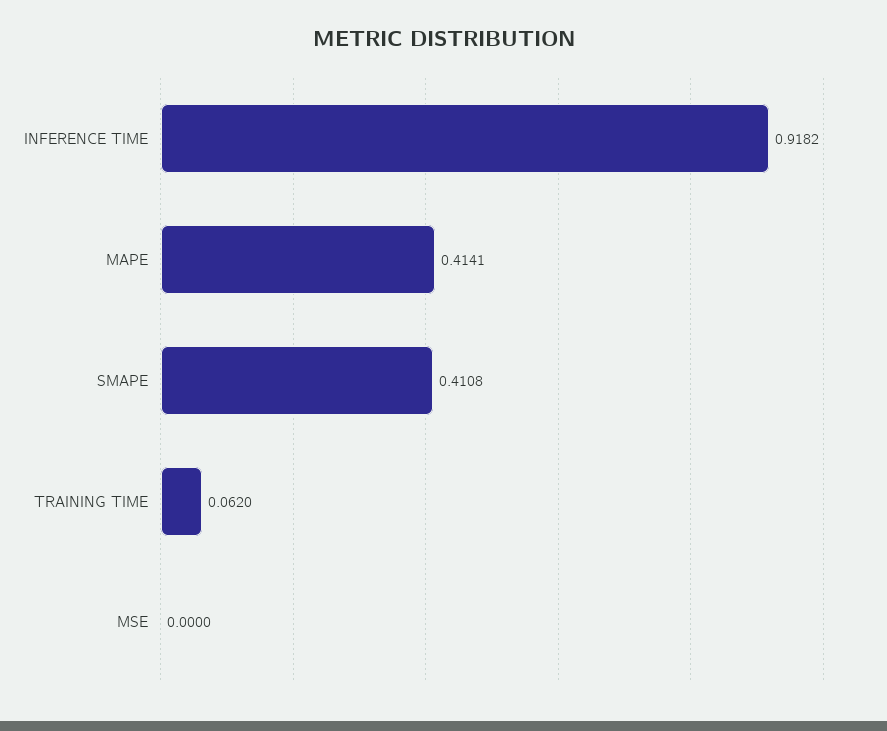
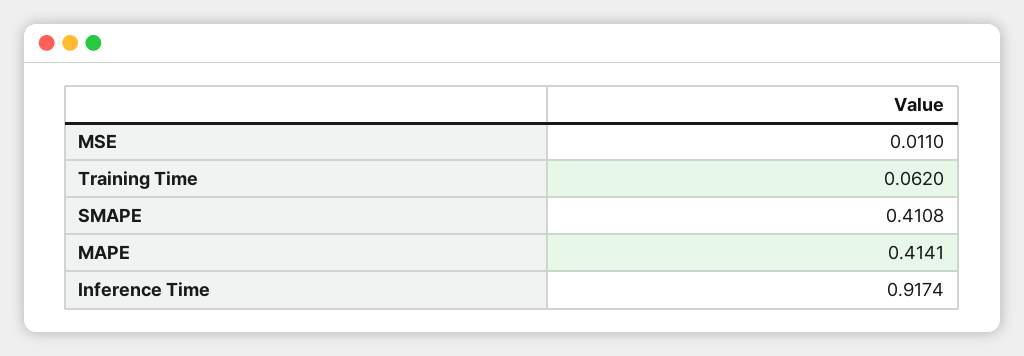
  {
-   "INFERENCE TIME": 0.9182,
+   "INFERENCE TIME": 0.9174,
    "MAPE": 0.4141,
    "SMAPE": 0.4108,
    "TRAINING TIME": 0.062,
-   "MSE": 0
+   "MSE": 0.011
  }

